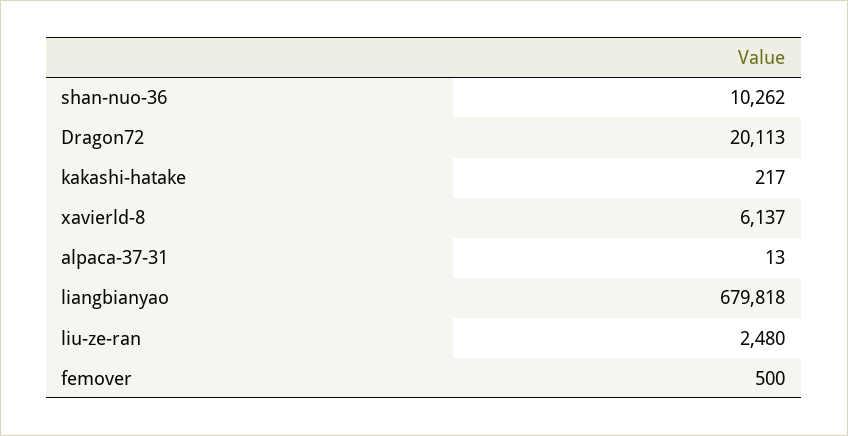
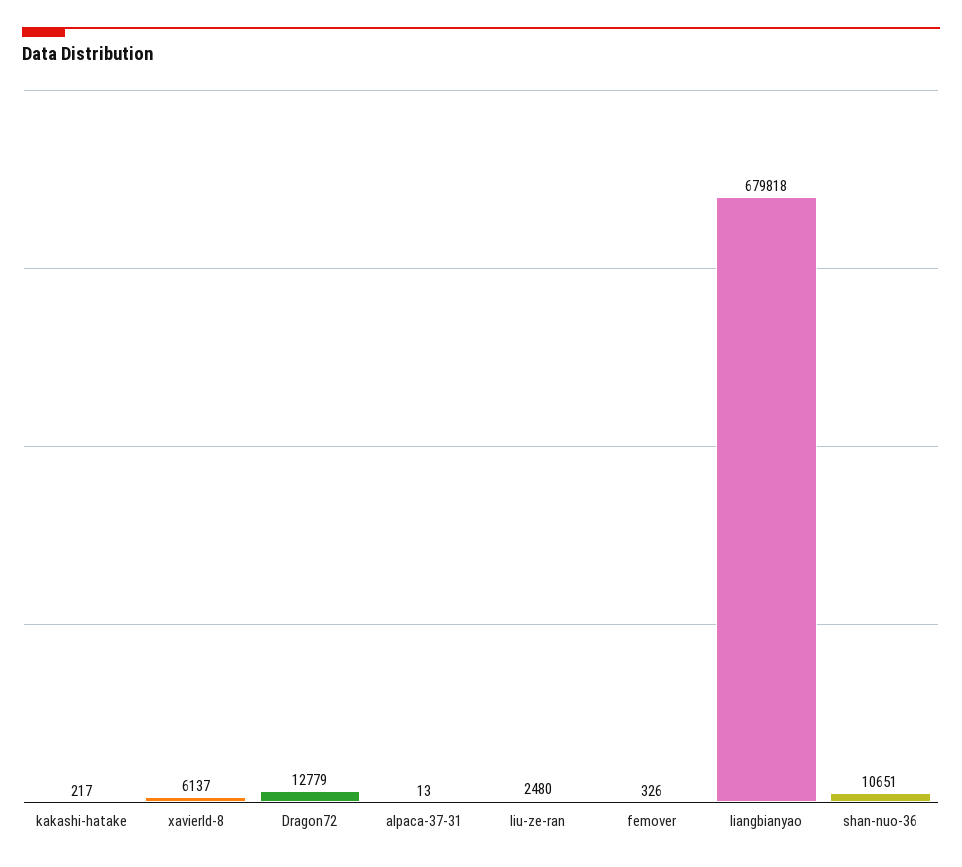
  {
-   "shan-nuo-36": 10262,
+   "shan-nuo-36": 10651,
-   "Dragon72": 20113,
+   "Dragon72": 12779,
    "kakashi-hatake": 217,
    "xavierld-8": 6137,
    "alpaca-37-31": 13,
    "liangbianyao": 679818,
    "liu-ze-ran": 2480,
-   "femover": 500
+   "femover": 326
  }

